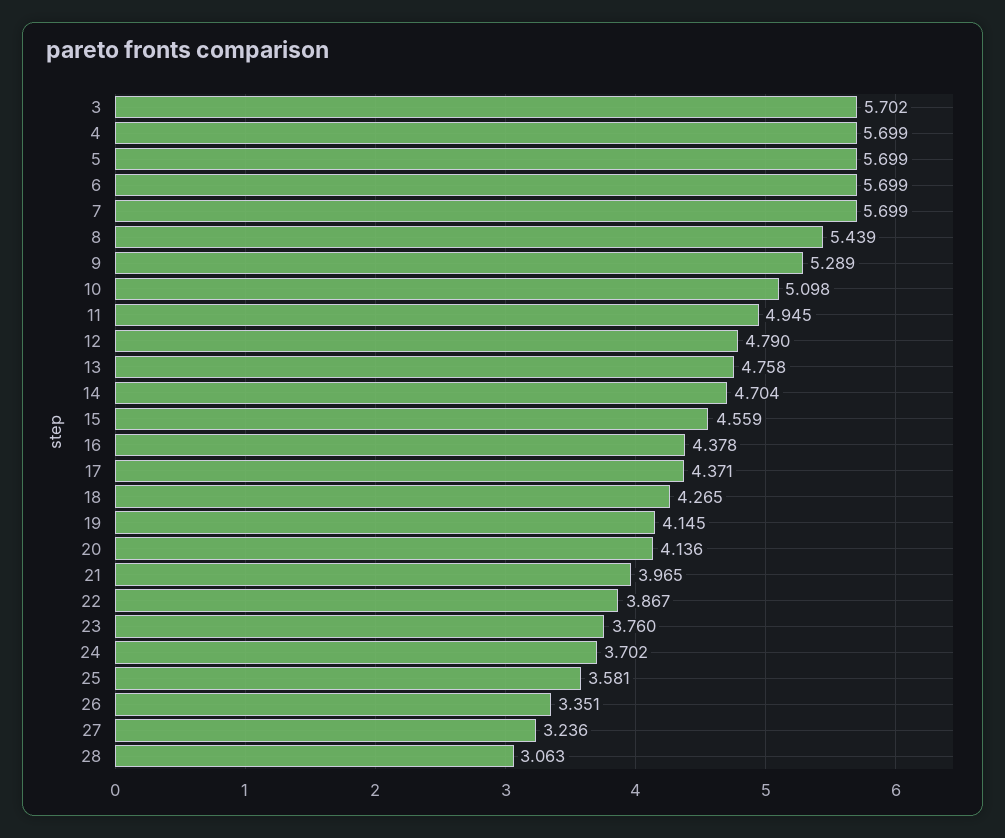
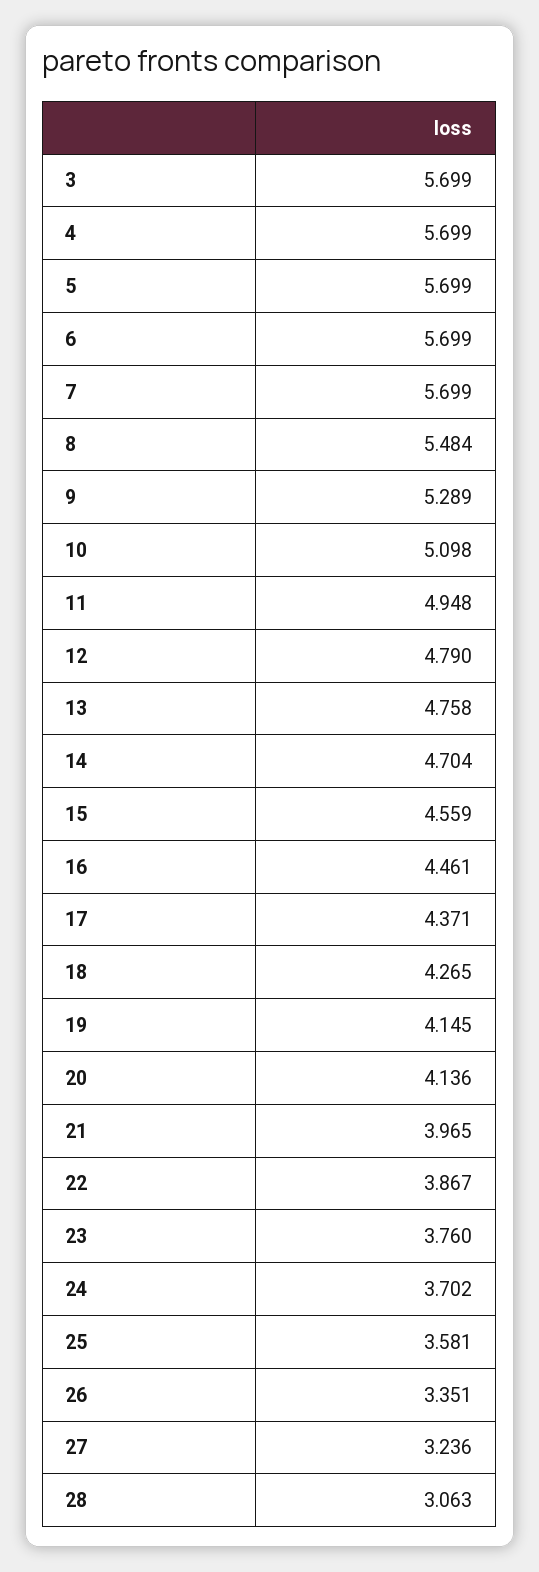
  {
-   "3": 5.702,
+   "3": 5.699,
    "4": 5.699,
    "5": 5.699,
    "6": 5.699,
    "7": 5.699,
-   "8": 5.439,
+   "8": 5.484,
    "9": 5.289,
    "10": 5.098,
-   "11": 4.945,
+   "11": 4.948,
    "12": 4.79,
    "13": 4.758,
    "14": 4.704,
    "15": 4.559,
-   "16": 4.378,
+   "16": 4.461,
    "17": 4.371,
    "18": 4.265,
    "19": 4.145,
    "20": 4.136,
    "21": 3.965,
    "22": 3.867,
    "23": 3.76,
    "24": 3.702,
    "25": 3.581,
    "26": 3.351,
    "27": 3.236,
    "28": 3.063
  }

